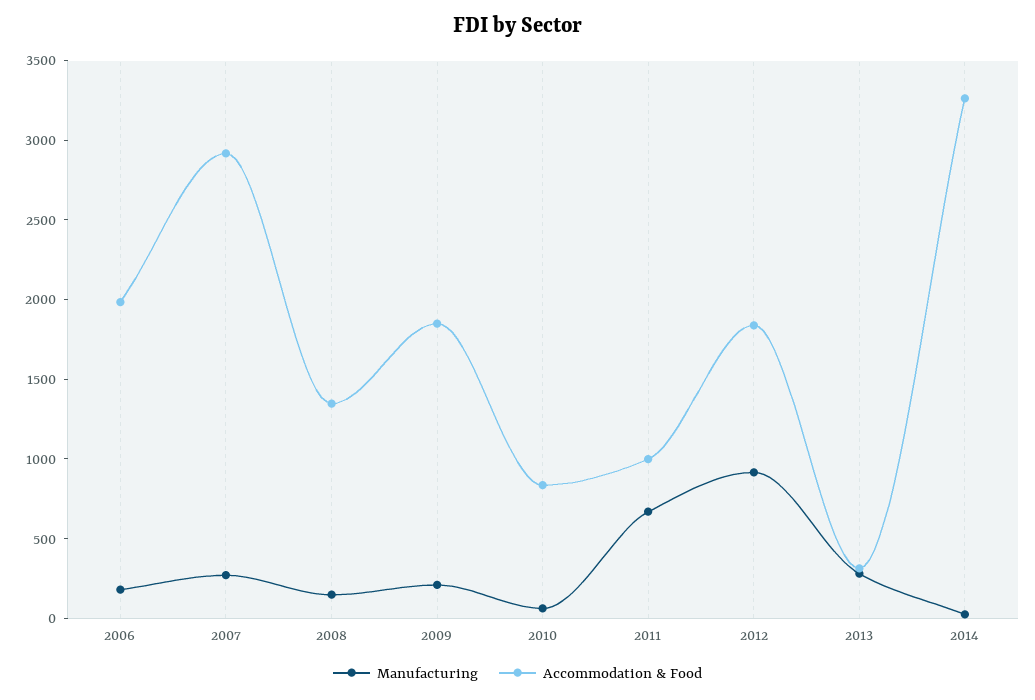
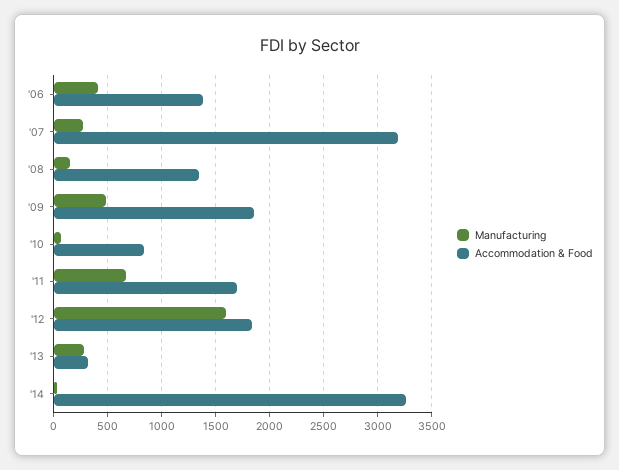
  {
    "Manufacturing": {
-     "2006": 200,
+     "2006": 400,
      "2007": 300,
      "2008": 100,
-     "2009": 200,
+     "2009": 500,
      "2010": 100,
      "2011": 700,
-     "2012": 900,
+     "2012": 1600,
      "2013": 300,
      "2014": 0
    },
    "Accommodation & Food": {
-     "2006": 2000,
+     "2006": 1400,
-     "2007": 2900,
+     "2007": 3200,
      "2008": 1300,
      "2009": 1900,
      "2010": 800,
-     "2011": 1000,
+     "2011": 1700,
      "2012": 1800,
      "2013": 300,
      "2014": 3300
    }
  }

